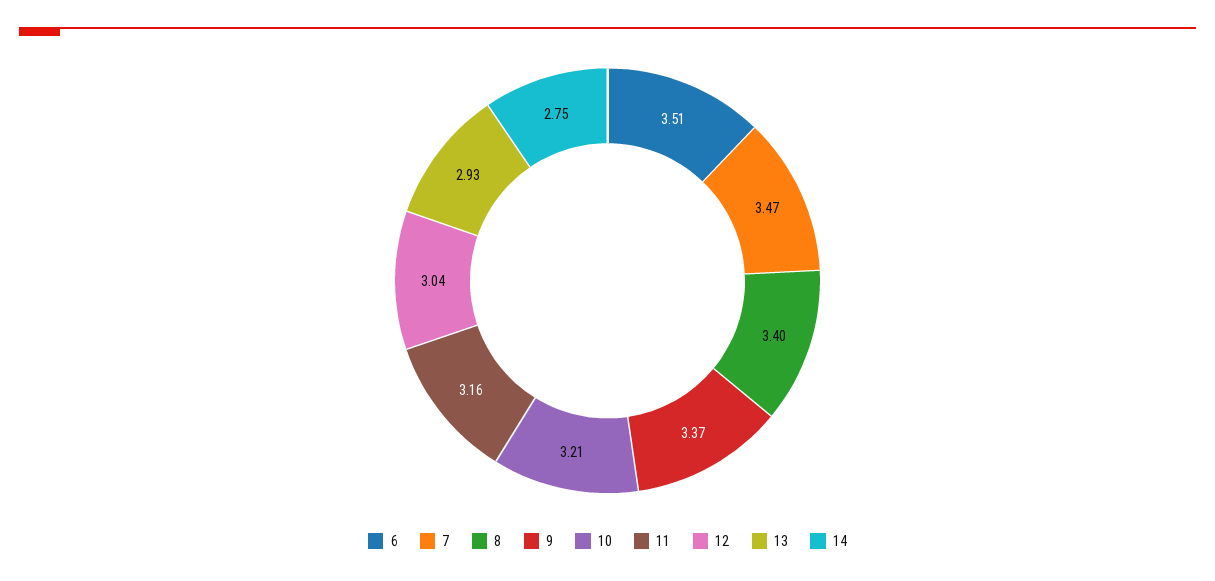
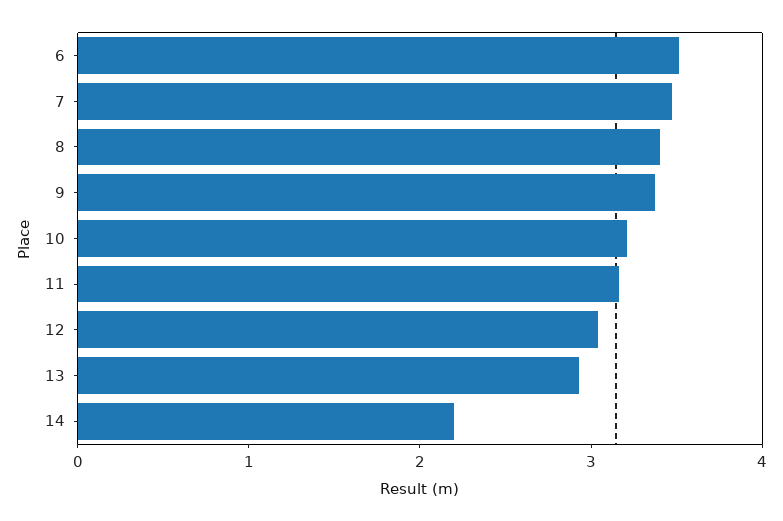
  {
    "6": 3.51,
    "7": 3.47,
    "8": 3.4,
    "9": 3.37,
    "10": 3.21,
    "11": 3.16,
    "12": 3.04,
    "13": 2.93,
-   "14": 2.75
+   "14": 2.2
  }

